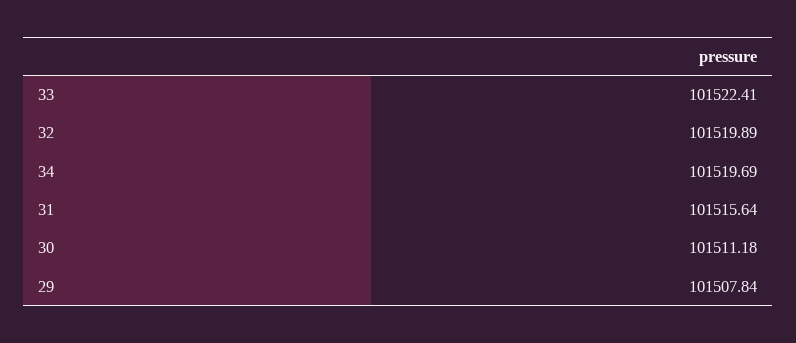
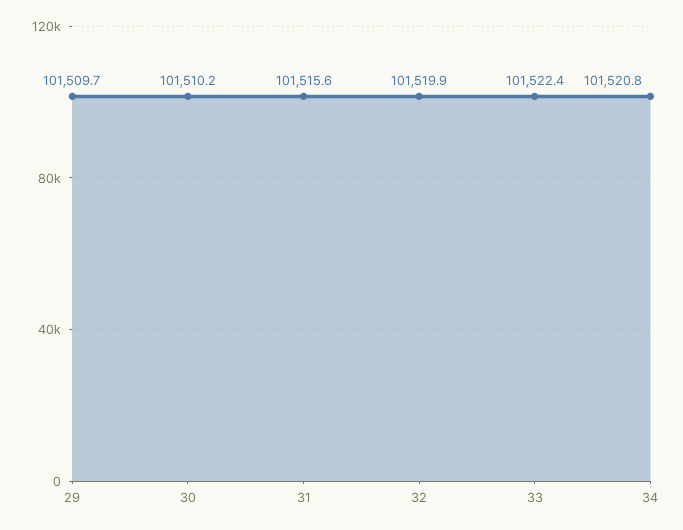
  {
    "33": 101522.41,
    "32": 101519.89,
-   "34": 101519.69,
+   "34": 101520.8,
    "31": 101515.64,
-   "30": 101511.18,
+   "30": 101510.2,
-   "29": 101507.84
+   "29": 101509.7
  }

